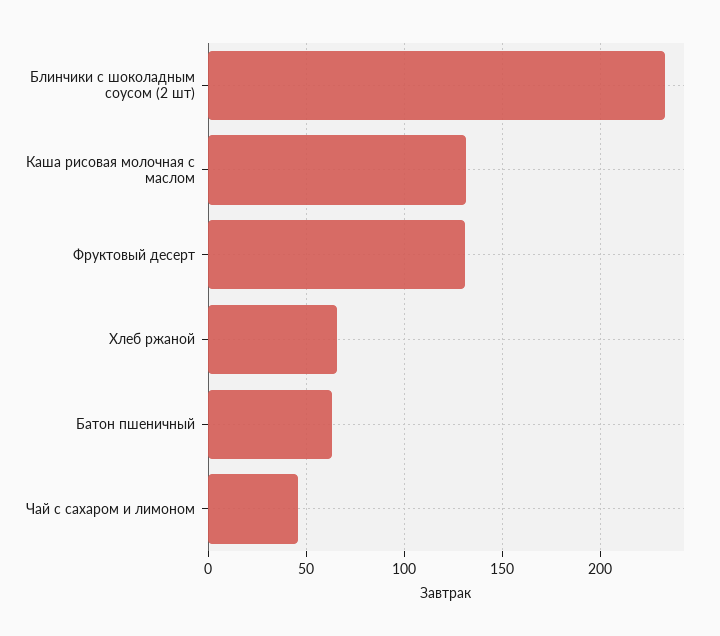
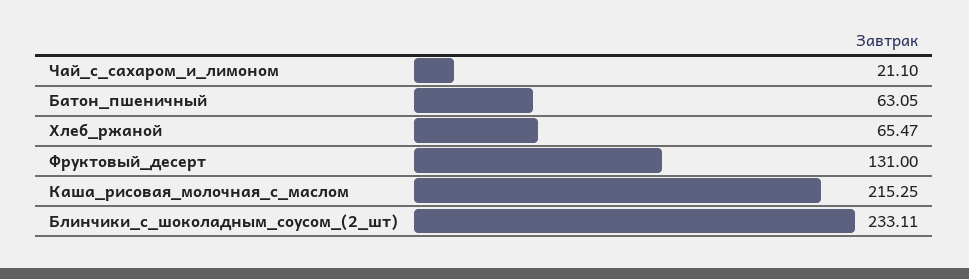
  {
    "Блинчики с шоколадным соусом (2 шт)": 233.11,
-   "Каша рисовая молочная с маслом": 130,
+   "Каша рисовая молочная с маслом": 215.25,
    "Фруктовый десерт": 131,
    "Хлеб ржаной": 65.47,
    "Батон пшеничный": 63.05,
-   "Чай с сахаром и лимоном": 45
+   "Чай с сахаром и лимоном": 21.1
  }

